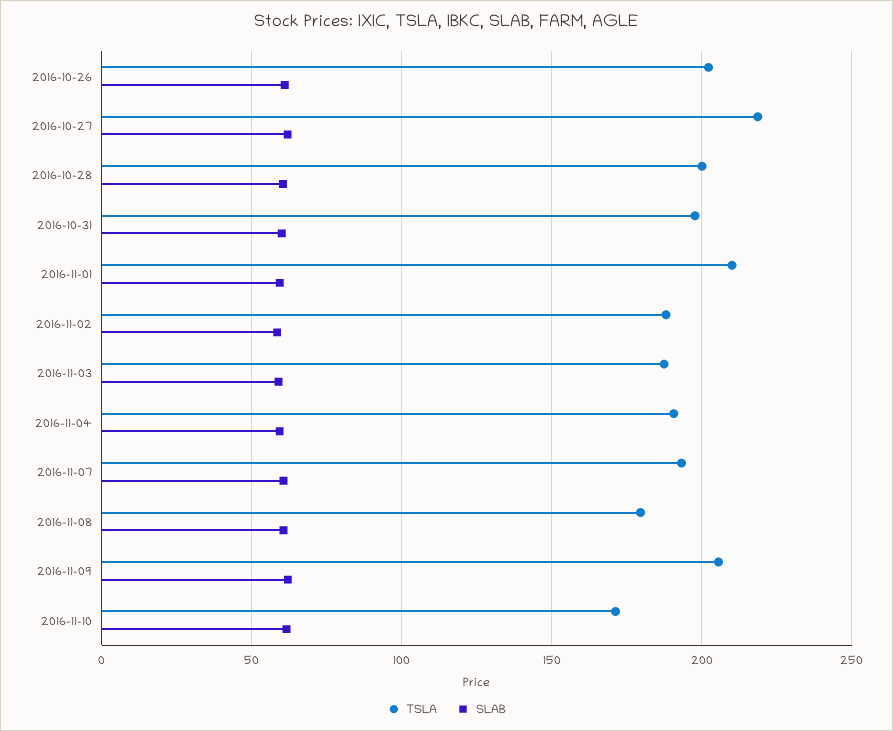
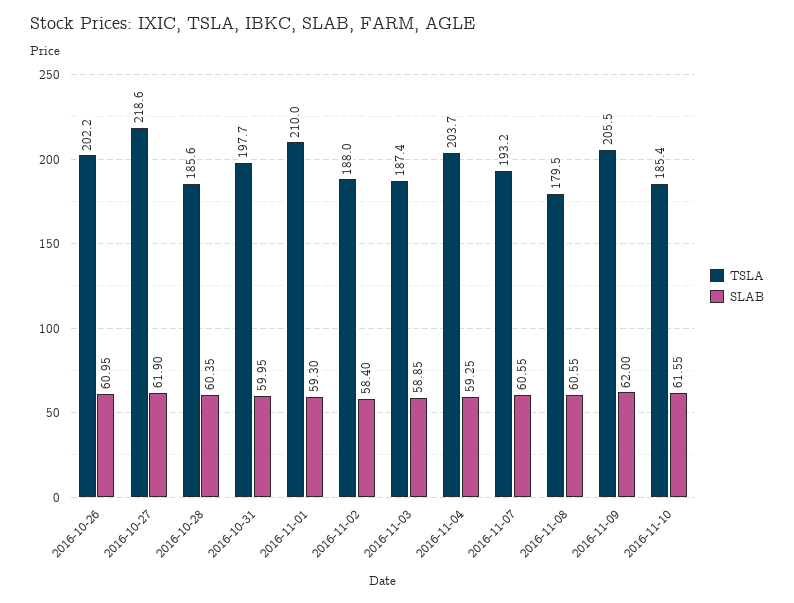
  {
    "TSLA": {
      "2016-10-26": 202.2,
      "2016-10-27": 218.6,
-     "2016-10-28": 200,
+     "2016-10-28": 185.6,
      "2016-10-31": 197.7,
      "2016-11-01": 210,
      "2016-11-02": 188,
      "2016-11-03": 187.4,
-     "2016-11-04": 190,
+     "2016-11-04": 203.7,
      "2016-11-07": 193.2,
      "2016-11-08": 179.5,
      "2016-11-09": 205.5,
-     "2016-11-10": 170
+     "2016-11-10": 185.4
    },
    "SLAB": {
      "2016-10-26": 60.95,
      "2016-10-27": 61.9,
      "2016-10-28": 60.35,
      "2016-10-31": 59.95,
      "2016-11-01": 59.3,
      "2016-11-02": 58.4,
      "2016-11-03": 58.85,
      "2016-11-04": 59.25,
      "2016-11-07": 60.55,
      "2016-11-08": 60.55,
      "2016-11-09": 62,
      "2016-11-10": 61.55
    }
  }

